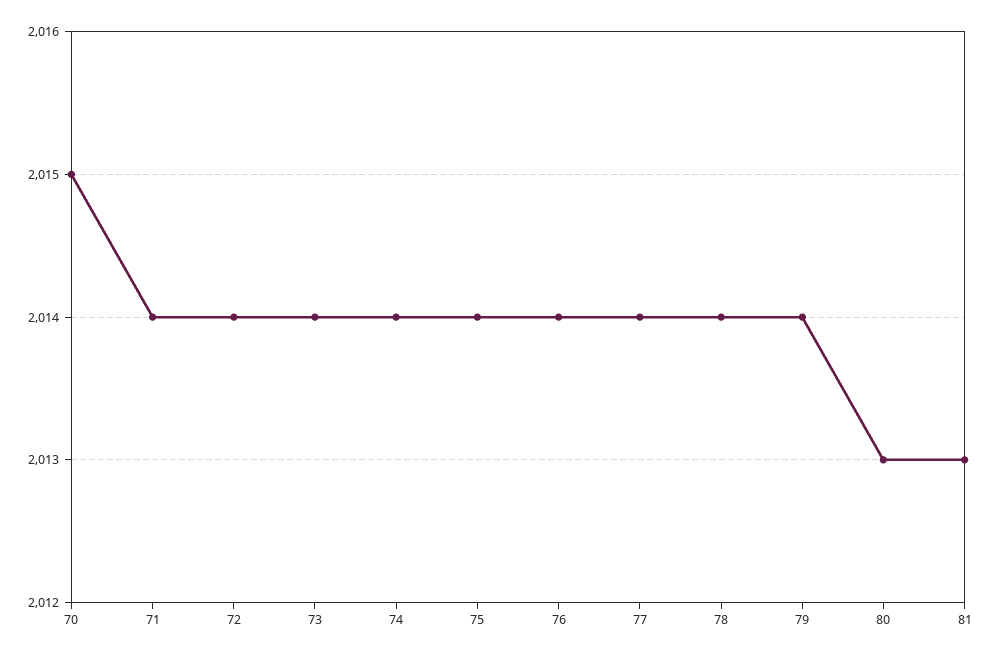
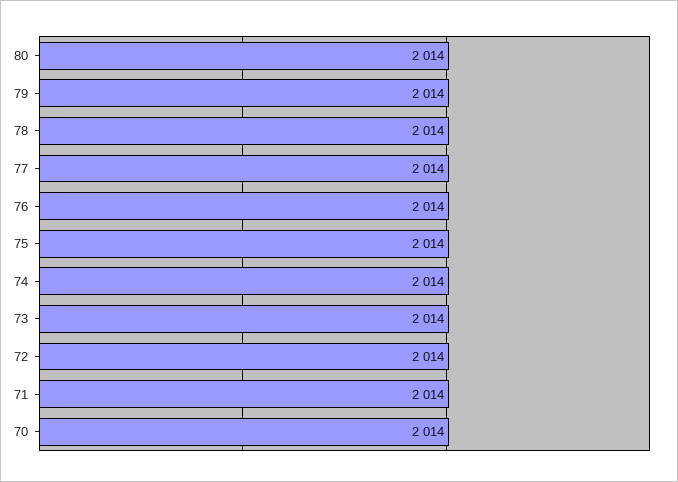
  {
-   "70": 2015,
+   "70": 2014,
    "71": 2014,
    "72": 2014,
    "73": 2014,
    "74": 2014,
    "75": 2014,
    "76": 2014,
    "77": 2014,
    "78": 2014,
    "79": 2014,
-   "80": 2013,
+   "80": 2014
-   "81": 2013
  }

